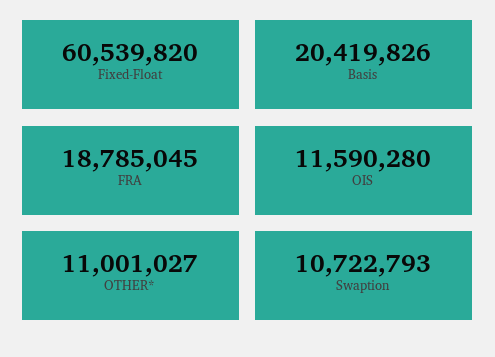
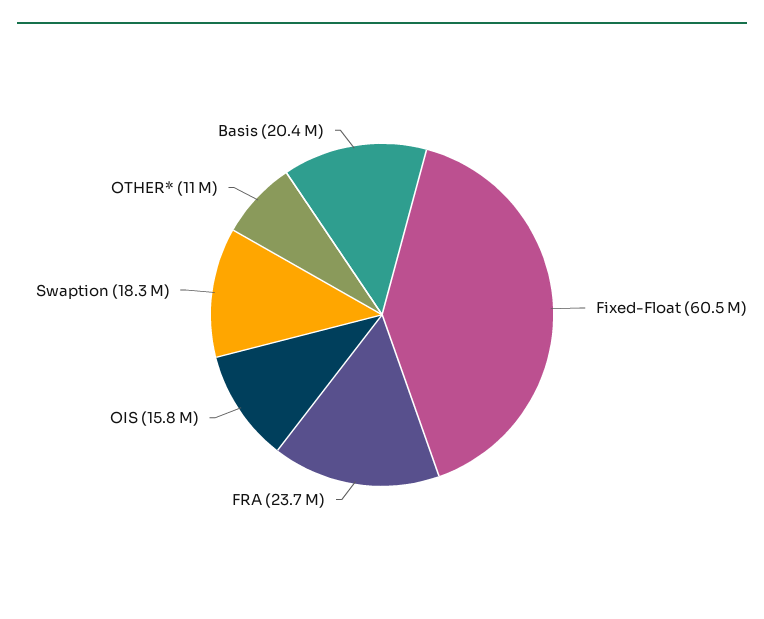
  {
    "Fixed-Float": 60539820,
    "Basis": 20419826,
-   "FRA": 18785045,
+   "FRA": 23700000,
-   "OIS": 11590280,
+   "OIS": 15800000,
    "OTHER*": 11001027,
-   "Swaption": 10722793
+   "Swaption": 18300000
  }

